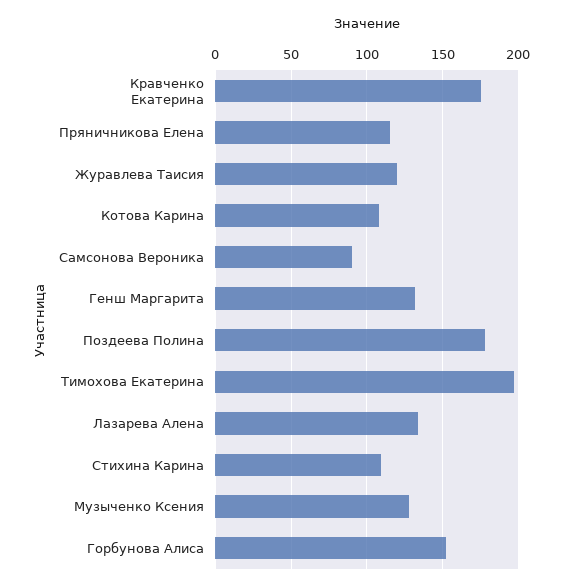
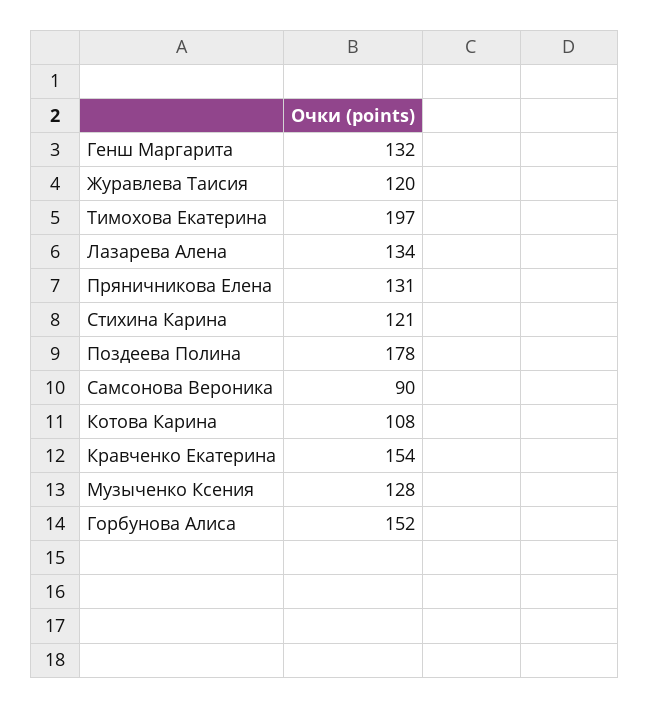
  {
-   "Кравченко Екатерина": 175,
+   "Кравченко Екатерина": 154,
-   "Пряничникова Елена": 115,
+   "Пряничникова Елена": 131,
    "Журавлева Таисия": 120,
    "Котова Карина": 108,
    "Самсонова Вероника": 90,
    "Генш Маргарита": 132,
    "Поздеева Полина": 178,
    "Тимохова Екатерина": 197,
    "Лазарева Алена": 134,
-   "Стихина Карина": 110,
+   "Стихина Карина": 121,
    "Музыченко Ксения": 128,
    "Горбунова Алиса": 152
  }

